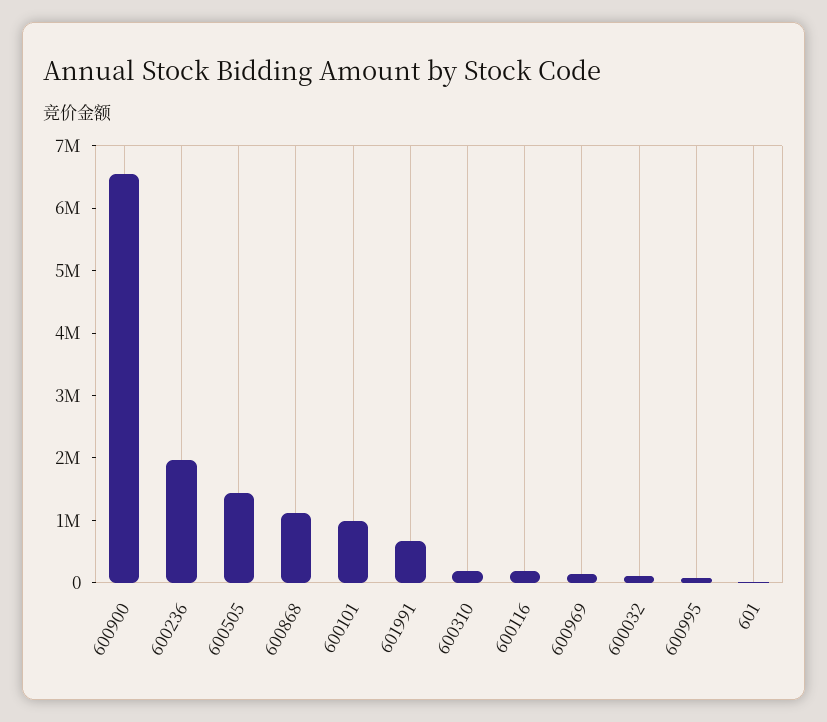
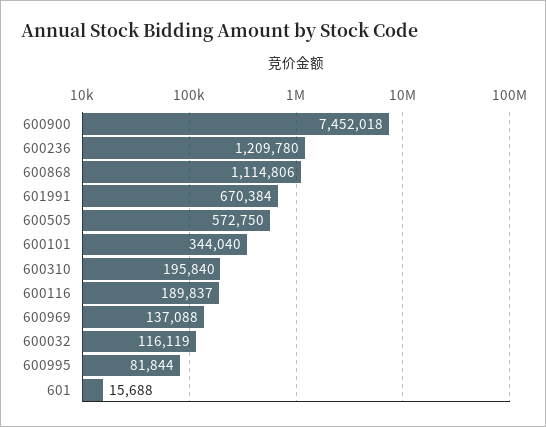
  {
-   "600900": 6600000,
+   "600900": 7452018,
-   "600236": 2000000,
+   "600236": 1209780,
-   "600505": 1400000,
+   "600505": 572750,
    "600868": 1114806,
-   "600101": 1000000,
+   "600101": 344040,
    "601991": 670384,
    "600310": 195840,
    "600116": 189837,
    "600969": 137088,
    "600032": 116119,
    "600995": 81844,
    "601": 15688
  }

